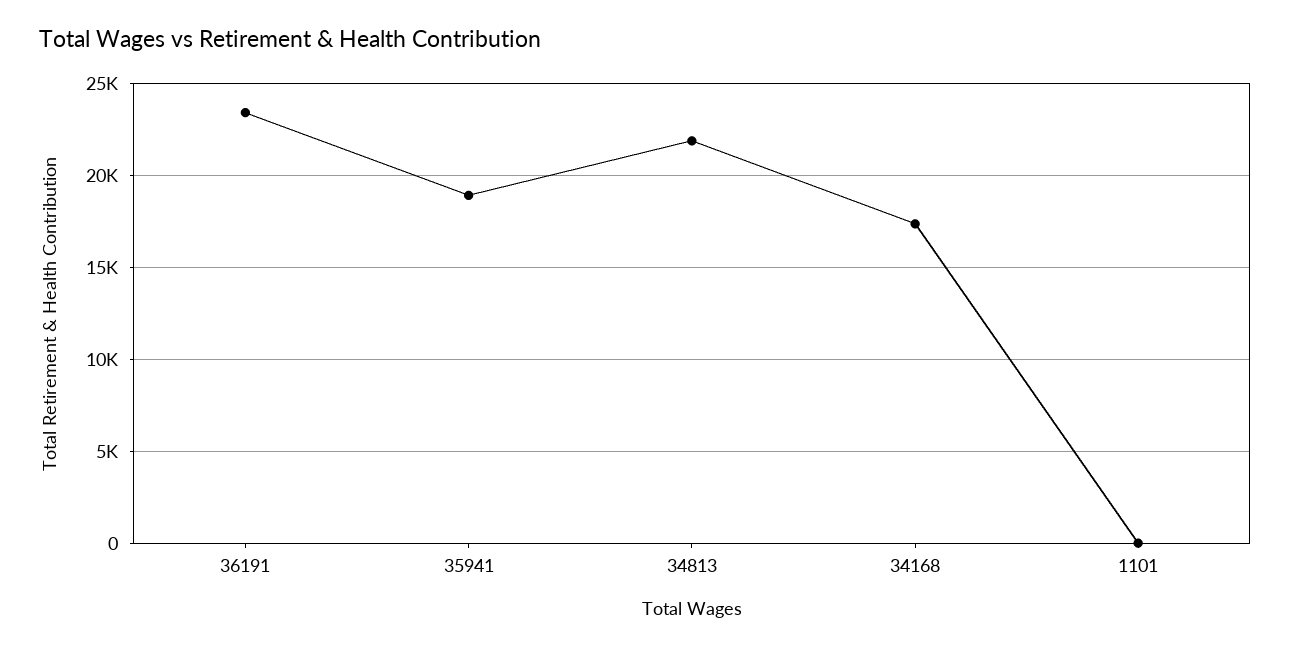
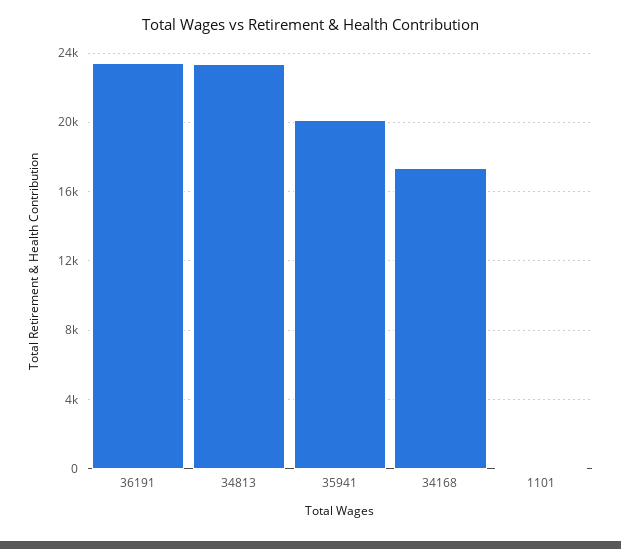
  {
    "36191": 23500,
-   "35941": 19000,
+   "35941": 20000,
-   "34813": 22000,
+   "34813": 23500,
    "34168": 17500,
    "1101": 0
  }

